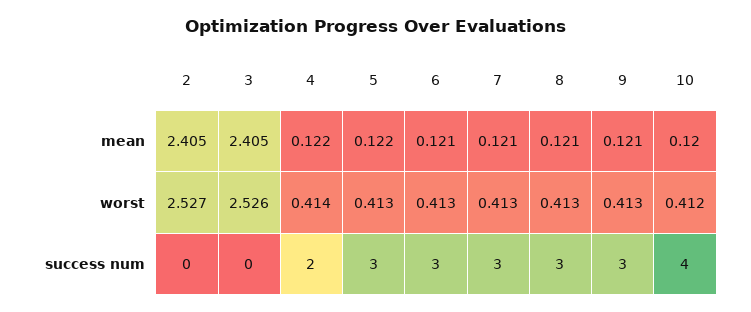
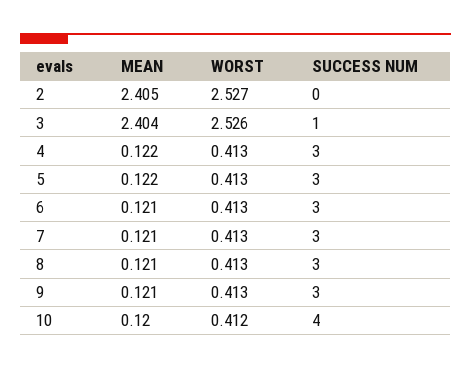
  {
    "2": {
      "mean": 2.405,
      "worst": 2.527,
      "success num": 0
    },
    "3": {
-     "mean": 2.405,
+     "mean": 2.404,
      "worst": 2.526,
-     "success num": 0
+     "success num": 1
    },
    "4": {
      "mean": 0.122,
-     "worst": 0.414,
+     "worst": 0.413,
-     "success num": 2
+     "success num": 3
    },
    "5": {
      "mean": 0.122,
      "worst": 0.413,
      "success num": 3
    },
    "6": {
      "mean": 0.121,
      "worst": 0.413,
      "success num": 3
    },
    "7": {
      "mean": 0.121,
      "worst": 0.413,
      "success num": 3
    },
    "8": {
      "mean": 0.121,
      "worst": 0.413,
      "success num": 3
    },
    "9": {
      "mean": 0.121,
      "worst": 0.413,
      "success num": 3
    },
    "10": {
      "mean": 0.12,
      "worst": 0.412,
      "success num": 4
    }
  }

